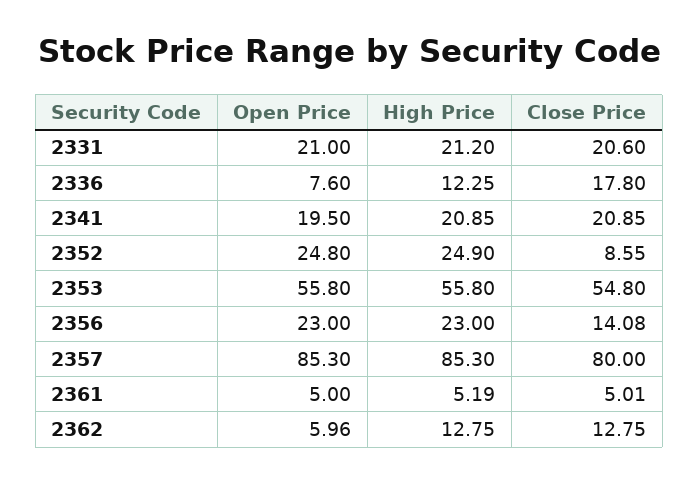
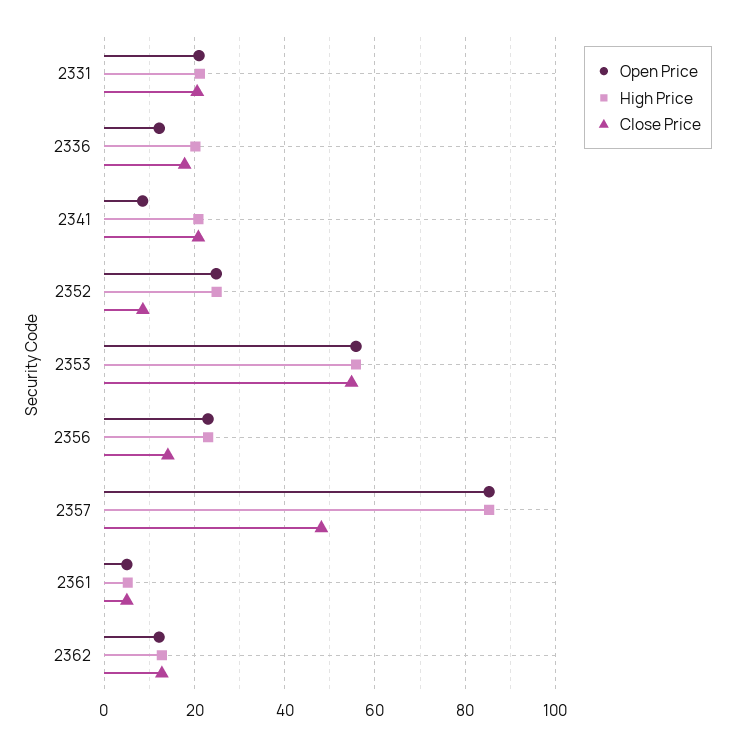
  {
    "Open Price": {
      "2331": 21,
-     "2336": 7.6,
+     "2336": 12,
-     "2341": 19.5,
+     "2341": 8,
      "2352": 24.8,
      "2353": 55.8,
      "2356": 23,
      "2357": 85.3,
      "2361": 5,
-     "2362": 5.96
+     "2362": 12
    },
    "High Price": {
      "2331": 21.2,
-     "2336": 12.25,
+     "2336": 20,
      "2341": 20.85,
      "2352": 24.9,
      "2353": 55.8,
      "2356": 23,
      "2357": 85.3,
      "2361": 5.19,
      "2362": 12.75
    },
    "Close Price": {
      "2331": 20.6,
      "2336": 17.8,
      "2341": 20.85,
      "2352": 8.55,
      "2353": 54.8,
      "2356": 14.08,
-     "2357": 80,
+     "2357": 48,
      "2361": 5.01,
      "2362": 12.75
    }
  }

